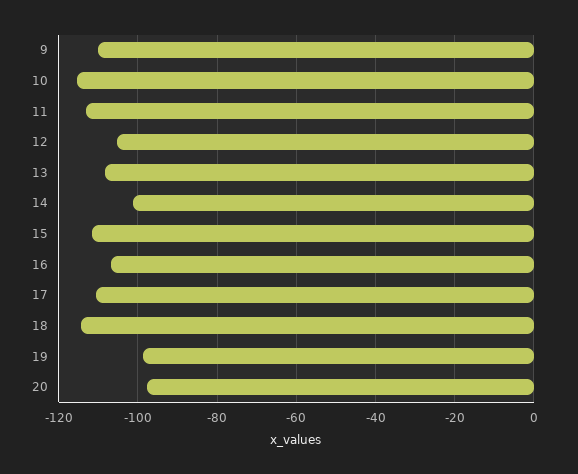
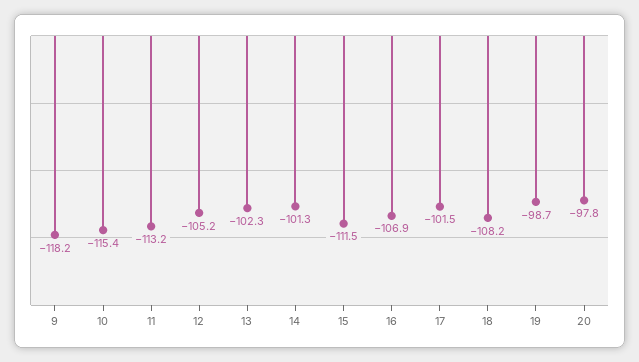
  {
-   "9": -110,
+   "9": -118.2,
    "10": -115.4,
    "11": -113.2,
    "12": -105.2,
-   "13": -108,
+   "13": -102.3,
    "14": -101.3,
    "15": -111.5,
    "16": -106.9,
-   "17": -110,
+   "17": -101.5,
-   "18": -114,
+   "18": -108.2,
    "19": -98.7,
    "20": -97.8
  }

